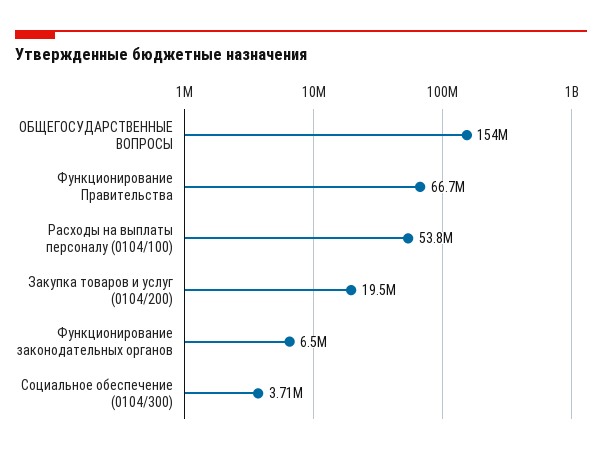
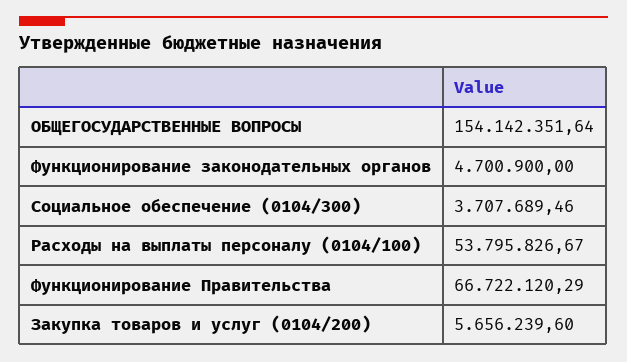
  {
    "ОБЩЕГОСУДАРСТВЕННЫЕ ВОПРОСЫ": 154142351.64,
    "Функционирование Правительства": 66722120.29,
    "Расходы на выплаты персоналу (0104/100)": 53795826.67,
-   "Закупка товаров и услуг (0104/200)": 19500000,
+   "Закупка товаров и услуг (0104/200)": 5656239.6,
-   "Функционирование законодательных органов": 6500000,
+   "Функционирование законодательных органов": 4700900,
    "Социальное обеспечение (0104/300)": 3707689.46
  }

